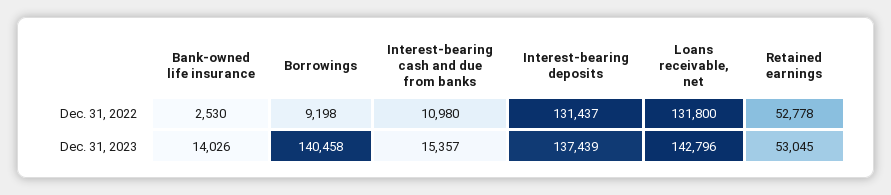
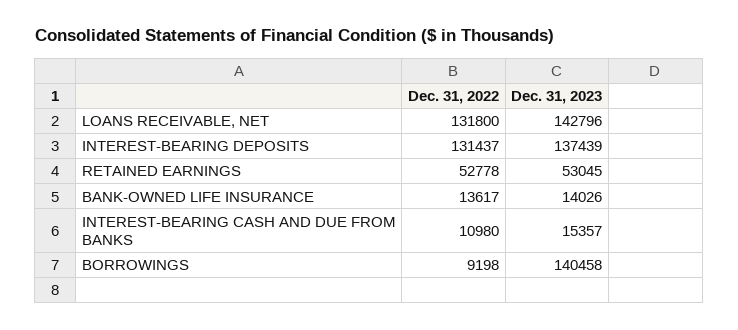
  {
    "Bank-owned life insurance": {
-     "Dec. 31, 2022": 2530,
+     "Dec. 31, 2022": 13617,
      "Dec. 31, 2023": 14026
    },
    "Borrowings": {
      "Dec. 31, 2022": 9198,
      "Dec. 31, 2023": 140458
    },
    "Interest-bearing cash and due from banks": {
      "Dec. 31, 2022": 10980,
      "Dec. 31, 2023": 15357
    },
    "Interest-bearing deposits": {
      "Dec. 31, 2022": 131437,
      "Dec. 31, 2023": 137439
    },
    "Loans receivable, net": {
      "Dec. 31, 2022": 131800,
      "Dec. 31, 2023": 142796
    },
    "Retained earnings": {
      "Dec. 31, 2022": 52778,
      "Dec. 31, 2023": 53045
    }
  }

